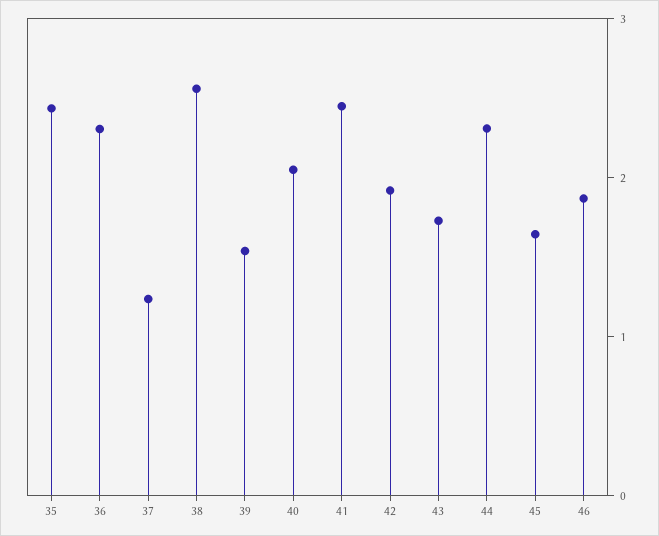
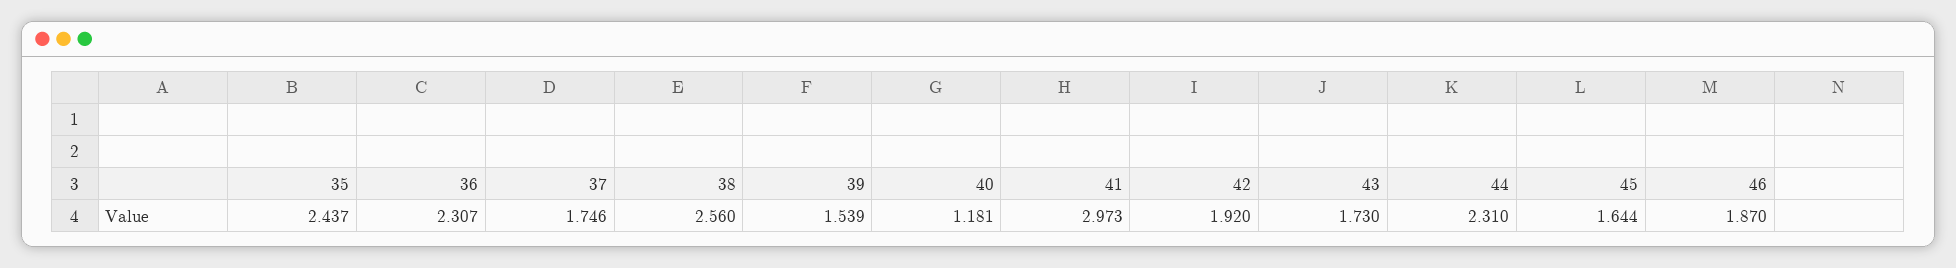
  {
    "35": 2.437,
    "36": 2.307,
-   "37": 1.2,
+   "37": 1.746,
    "38": 2.56,
    "39": 1.539,
-   "40": 2,
+   "40": 1.181,
-   "41": 2.4,
+   "41": 2.973,
    "42": 1.92,
    "43": 1.73,
    "44": 2.31,
    "45": 1.644,
    "46": 1.87
  }

